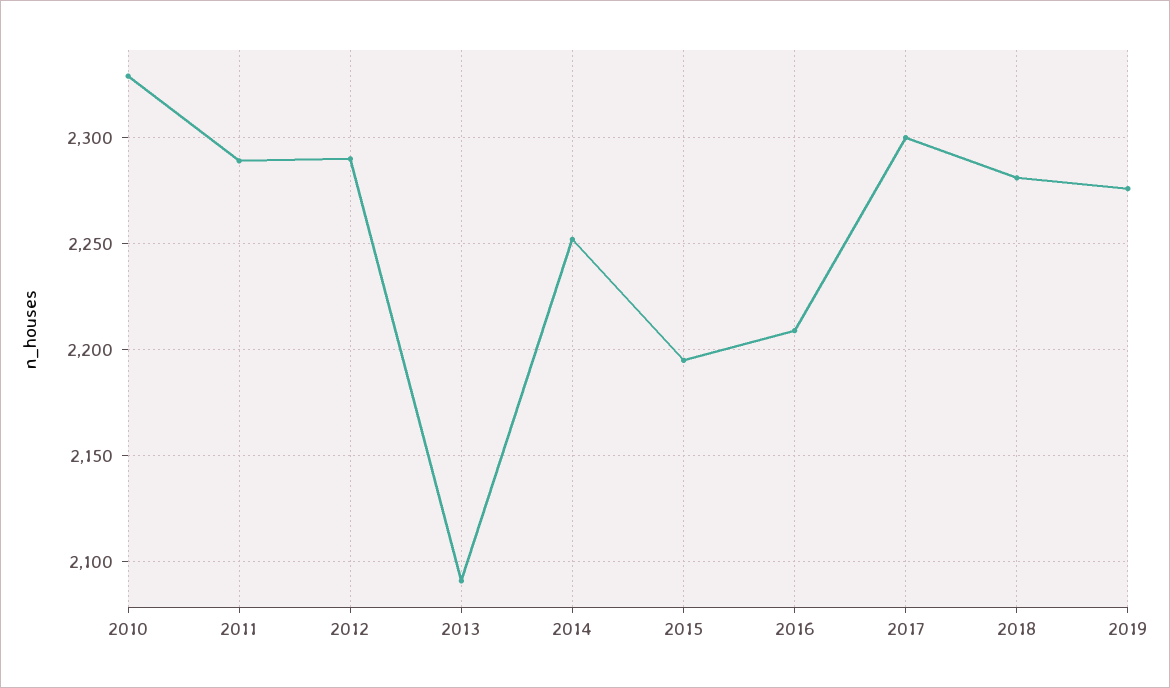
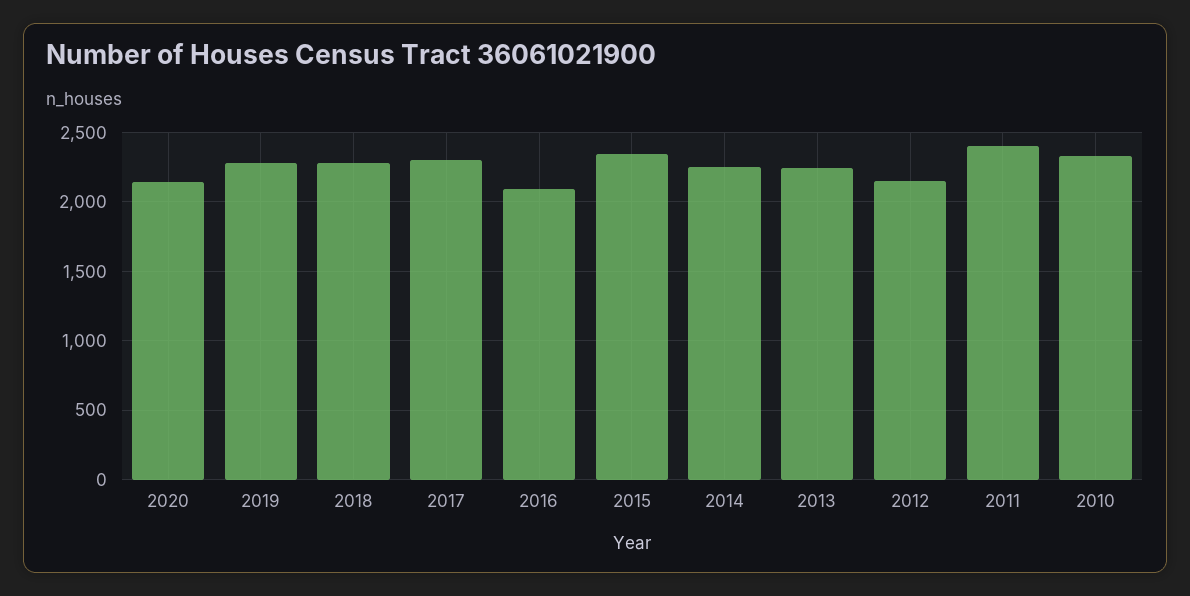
  {
    "2010": 2330,
-   "2011": 2290,
+   "2011": 2400,
-   "2012": 2290,
+   "2012": 2150,
-   "2013": 2090,
+   "2013": 2250,
    "2014": 2250,
-   "2015": 2195,
+   "2015": 2350,
-   "2016": 2210,
+   "2016": 2100,
    "2017": 2300,
    "2018": 2280,
-   "2019": 2275
+   "2019": 2275,
+   "2020": 2150
  }

